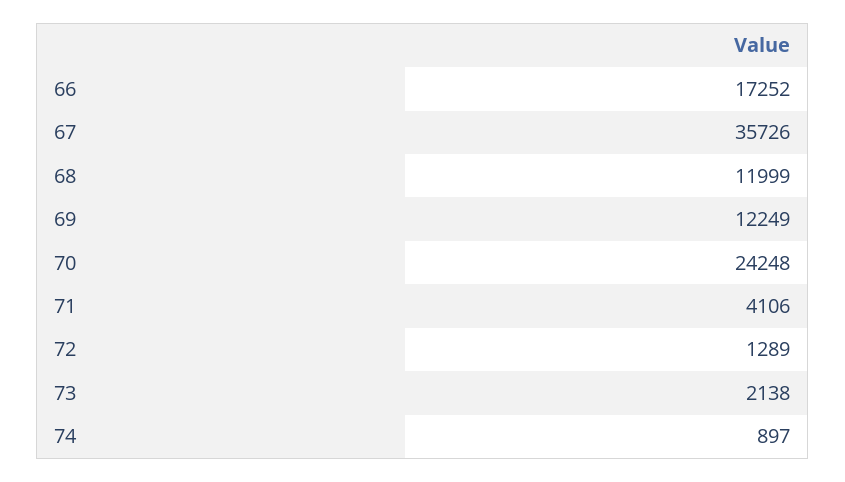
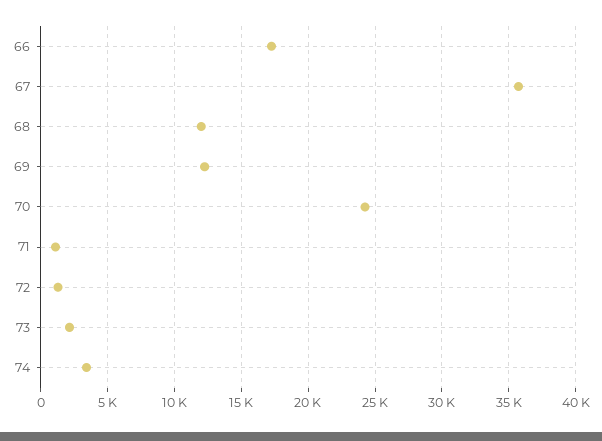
  {
    "66": 17252,
    "67": 35726,
    "68": 11999,
    "69": 12249,
    "70": 24248,
-   "71": 4106,
+   "71": 1000,
    "72": 1289,
    "73": 2138,
-   "74": 897
+   "74": 3500
  }

